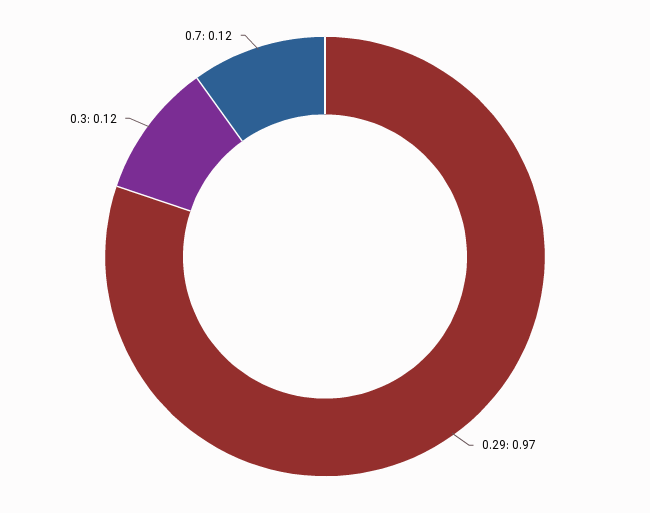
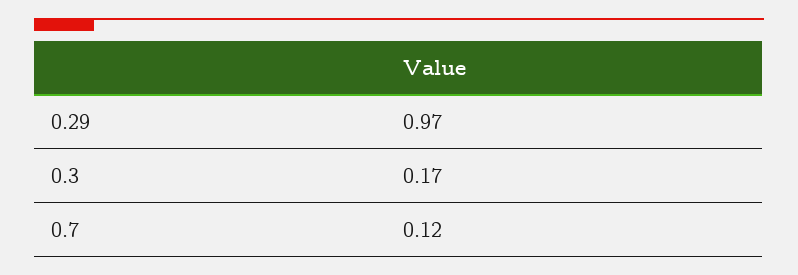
  {
    "0.29": 0.97,
-   "0.3": 0.12,
+   "0.3": 0.17,
    "0.7": 0.12
  }

